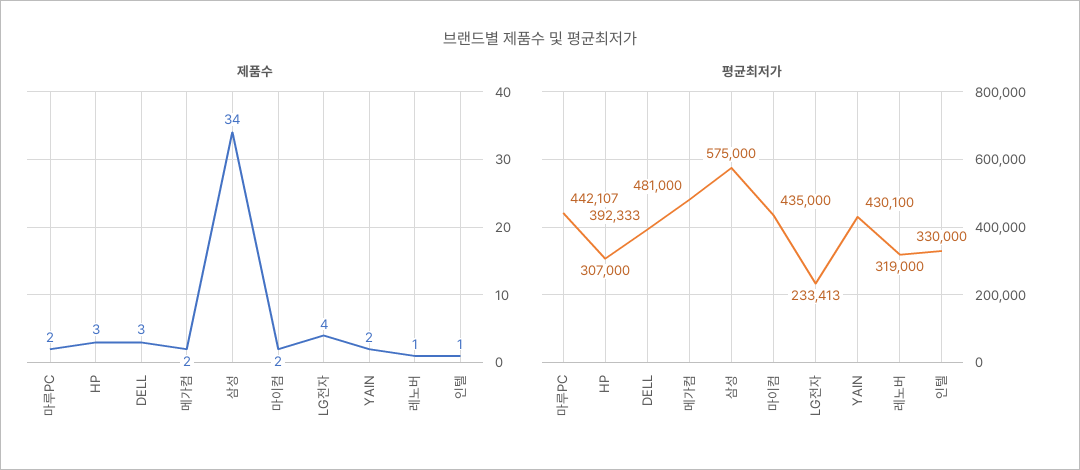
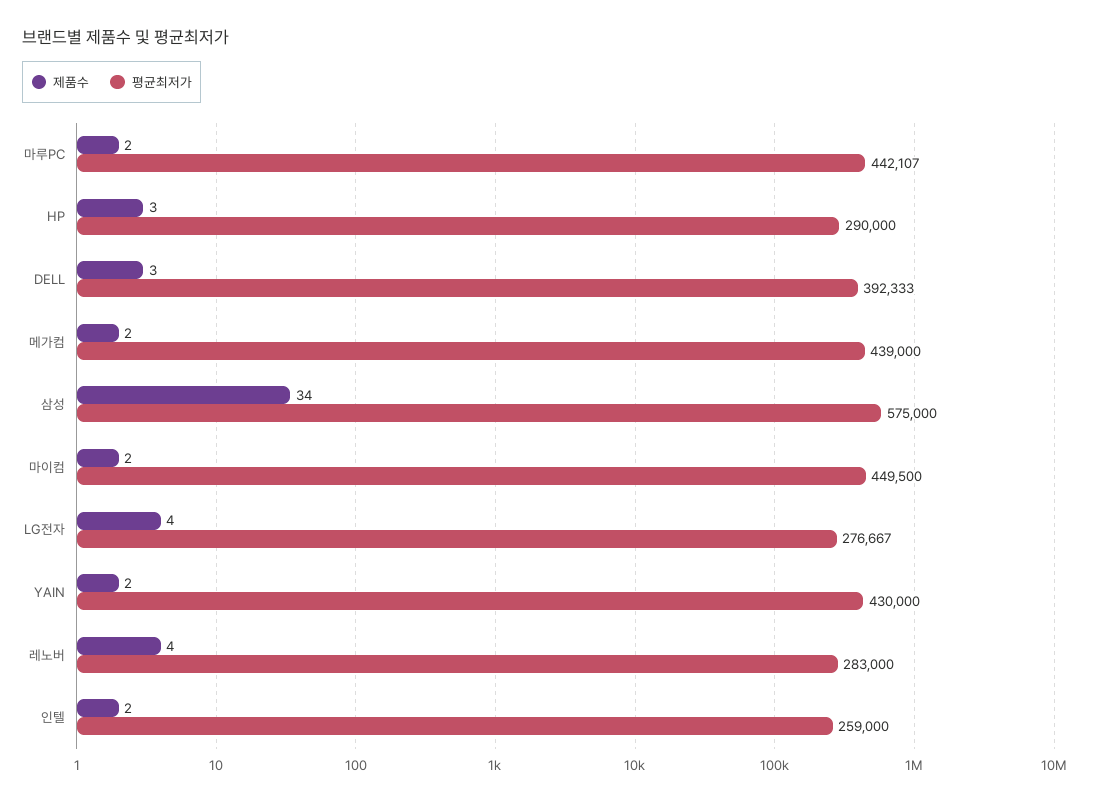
  {
    "제품수": {
      "마루PC": 2,
      "HP": 3,
      "DELL": 3,
      "메가컴": 2,
      "삼성": 34,
      "마이컴": 2,
      "LG전자": 4,
      "YAIN": 2,
-     "레노버": 1,
+     "레노버": 4,
-     "인텔": 1
+     "인텔": 2
    },
    "평균최저가": {
      "마루PC": 442107,
-     "HP": 307000,
+     "HP": 290000,
      "DELL": 392333,
-     "메가컴": 481000,
+     "메가컴": 439000,
      "삼성": 575000,
-     "마이컴": 435000,
+     "마이컴": 449500,
-     "LG전자": 233413,
+     "LG전자": 276667,
-     "YAIN": 430100,
+     "YAIN": 430000,
-     "레노버": 319000,
+     "레노버": 283000,
-     "인텔": 330000
+     "인텔": 259000
    }
  }

